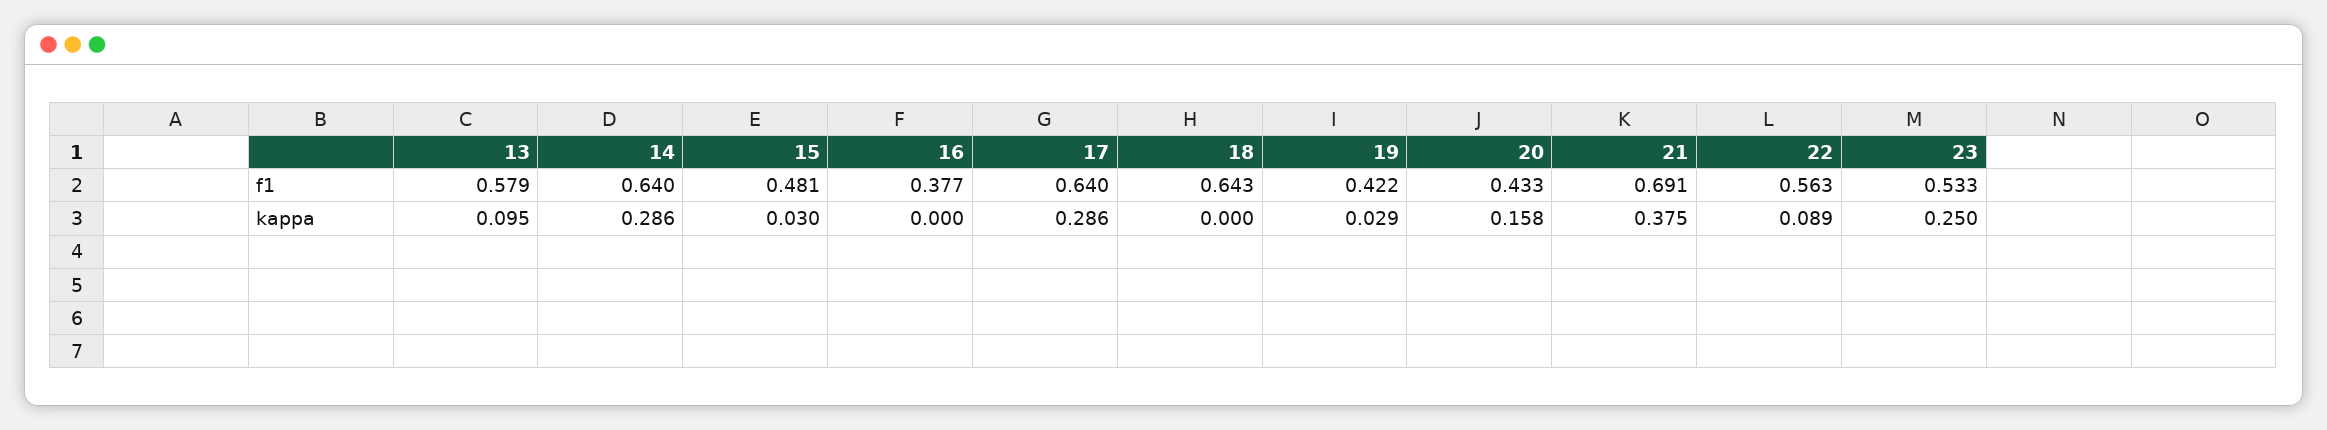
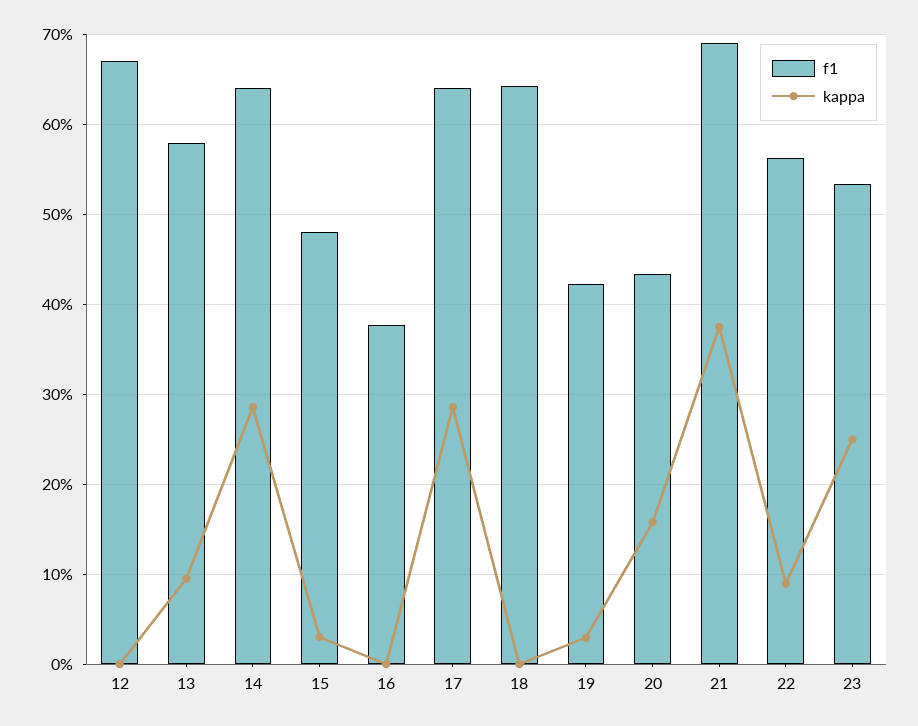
  {
    "f1": {
      "13": 0.579,
      "14": 0.64,
      "15": 0.481,
      "16": 0.377,
      "17": 0.64,
      "18": 0.643,
      "19": 0.422,
      "20": 0.433,
      "21": 0.691,
      "22": 0.563,
-     "23": 0.533
+     "23": 0.533,
+     "12": 0.67
    },
    "kappa": {
      "13": 0.095,
      "14": 0.286,
      "15": 0.03,
      "16": 0,
      "17": 0.286,
      "18": 0,
      "19": 0.029,
      "20": 0.158,
      "21": 0.375,
      "22": 0.089,
-     "23": 0.25
+     "23": 0.25,
+     "12": 0
    }
  }

